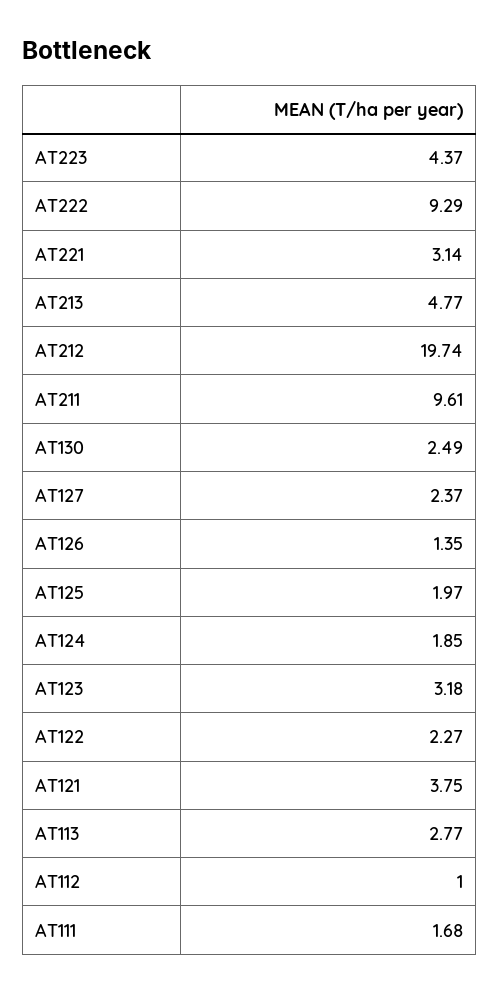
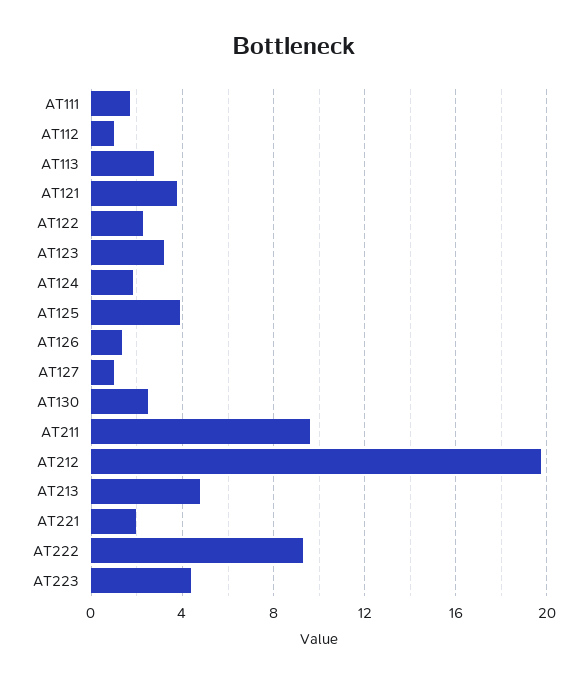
  {
    "AT223": 4.37,
    "AT222": 9.29,
-   "AT221": 3.14,
+   "AT221": 2,
    "AT213": 4.77,
    "AT212": 19.74,
    "AT211": 9.61,
    "AT130": 2.49,
-   "AT127": 2.37,
+   "AT127": 1,
    "AT126": 1.35,
-   "AT125": 1.97,
+   "AT125": 4,
    "AT124": 1.85,
    "AT123": 3.18,
    "AT122": 2.27,
    "AT121": 3.75,
    "AT113": 2.77,
    "AT112": 1,
    "AT111": 1.68
  }

